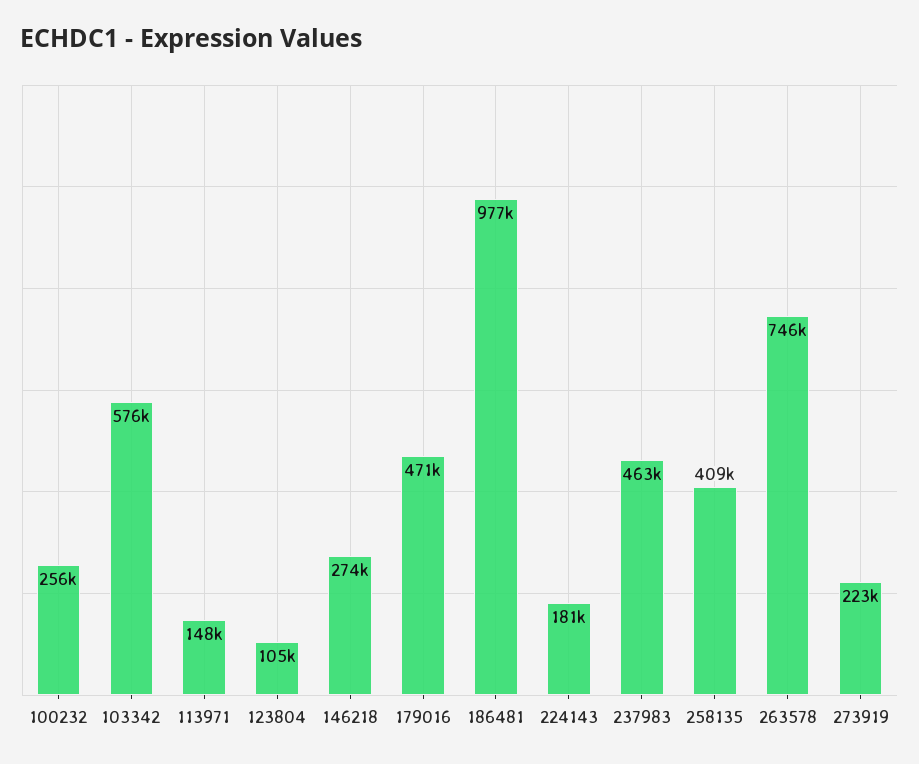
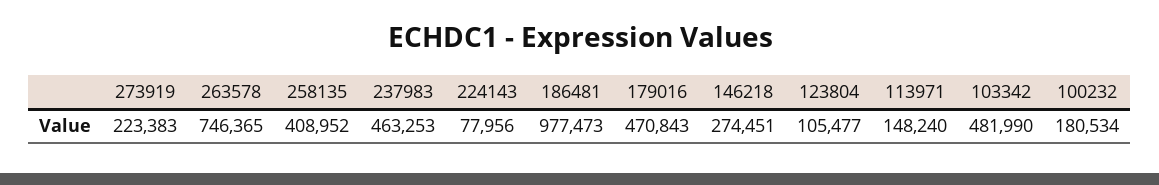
  {
-   "100232": 256000,
+   "100232": 180534,
-   "103342": 576000,
+   "103342": 481990,
    "113971": 148240,
    "123804": 105477,
    "146218": 274451,
    "179016": 470843,
    "186481": 977473,
-   "224143": 181000,
+   "224143": 77956,
    "237983": 463253,
    "258135": 408952,
    "263578": 746365,
    "273919": 223383
  }

